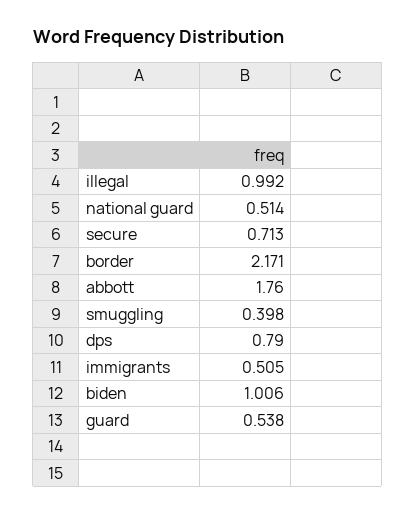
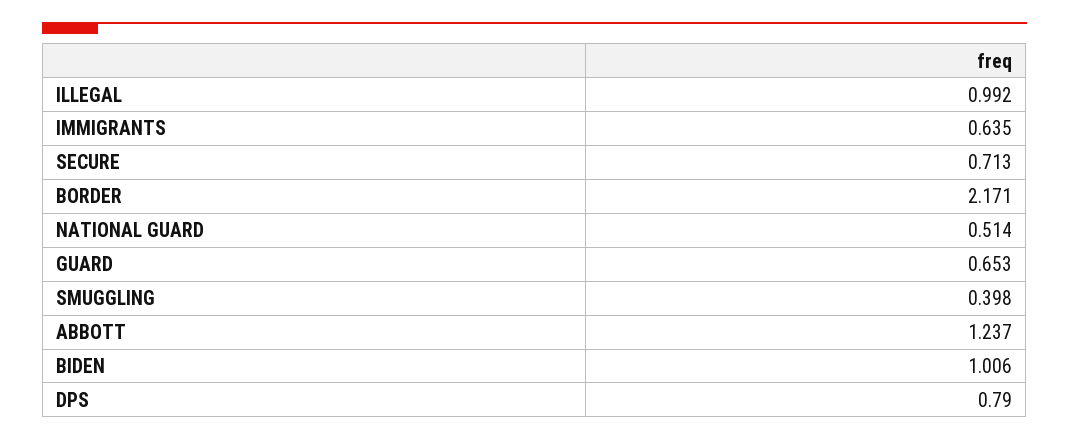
  {
    "illegal": 0.992,
    "national guard": 0.514,
    "secure": 0.713,
    "border": 2.171,
-   "abbott": 1.76,
+   "abbott": 1.237,
    "smuggling": 0.398,
    "dps": 0.79,
-   "immigrants": 0.505,
+   "immigrants": 0.635,
    "biden": 1.006,
-   "guard": 0.538
+   "guard": 0.653
  }

